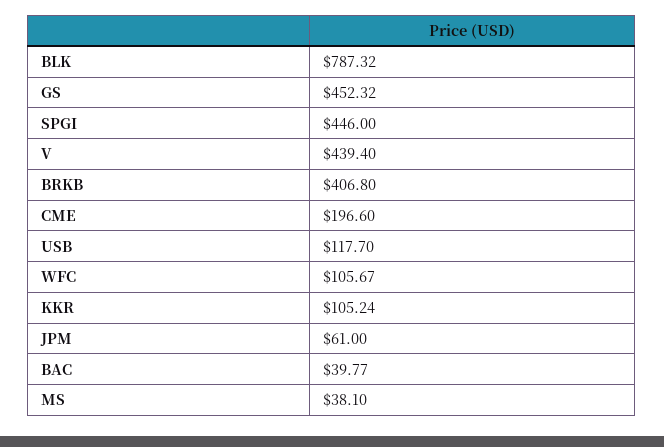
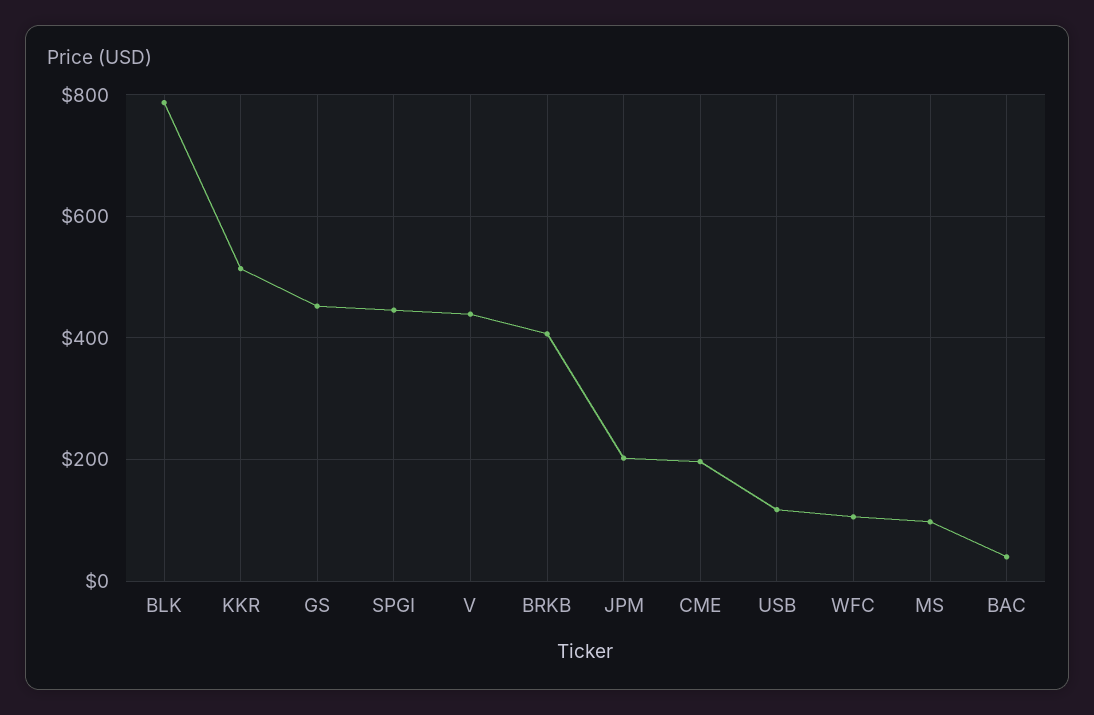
  {
    "BLK": 787.32,
    "GS": 452.32,
    "SPGI": 446,
    "V": 439.4,
    "BRKB": 406.8,
    "CME": 196.6,
    "USB": 117.7,
    "WFC": 105.67,
-   "KKR": 105.24,
+   "KKR": 520,
-   "JPM": 61,
+   "JPM": 200,
    "BAC": 39.77,
-   "MS": 38.1
+   "MS": 100
  }

